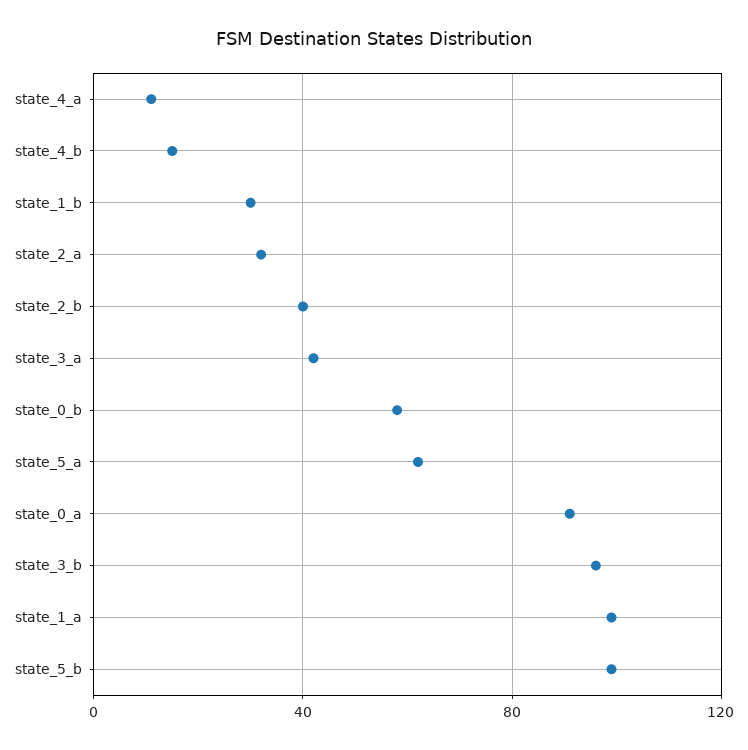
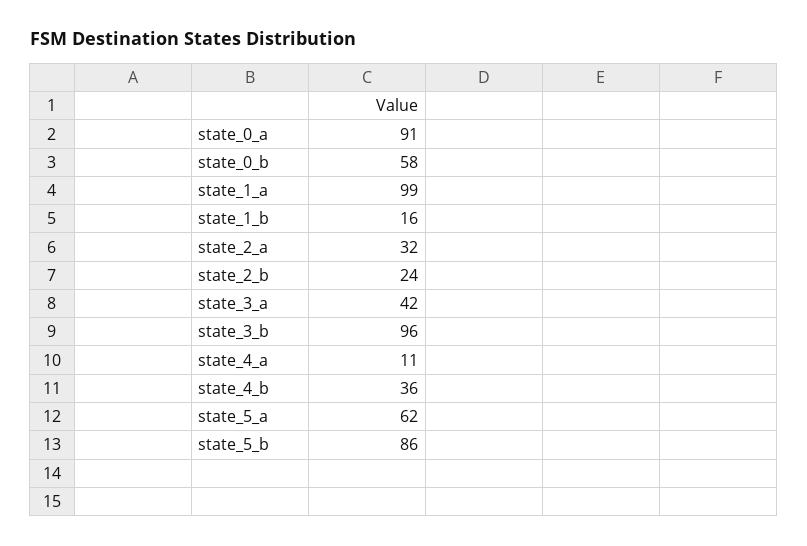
  {
    "state_4_a": 11,
-   "state_4_b": 15,
+   "state_4_b": 36,
-   "state_1_b": 30,
+   "state_1_b": 16,
    "state_2_a": 32,
-   "state_2_b": 40,
+   "state_2_b": 24,
    "state_3_a": 42,
    "state_0_b": 58,
    "state_5_a": 62,
    "state_0_a": 91,
    "state_3_b": 96,
    "state_1_a": 99,
-   "state_5_b": 100
+   "state_5_b": 86
  }

